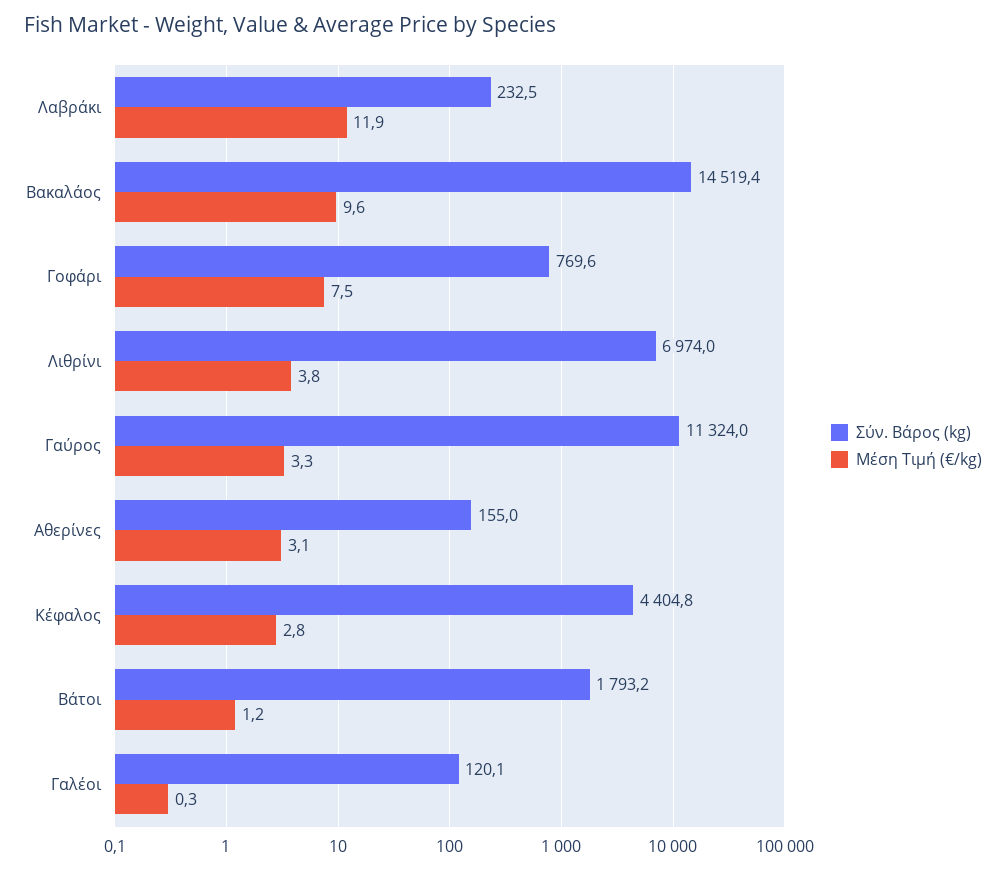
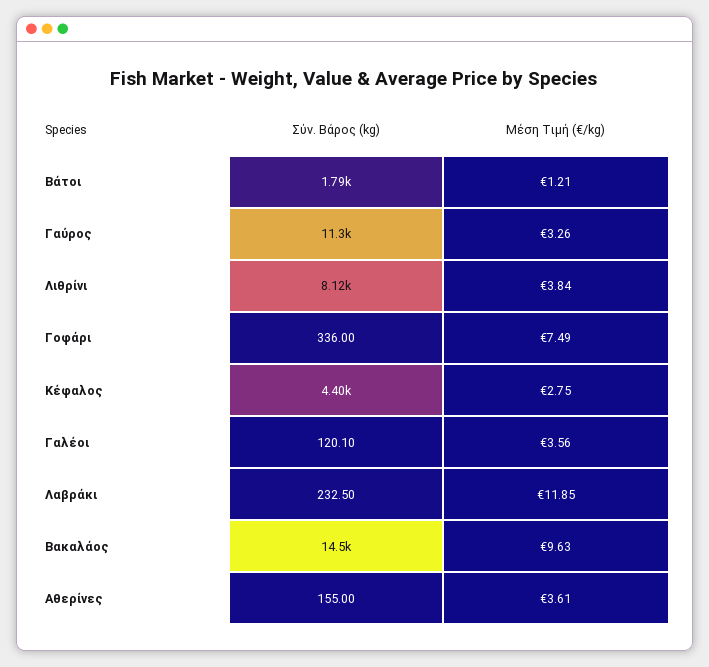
  {
    "Σύν. Βάρος (kg)": {
      "Λαβράκι": 232.5,
      "Βακαλάος": 14519.4,
-     "Γοφάρι": 769.6,
+     "Γοφάρι": 336,
-     "Λιθρίνι": 6974,
+     "Λιθρίνι": 8120,
      "Γαύρος": 11324,
      "Αθερίνες": 155,
      "Κέφαλος": 4404.8,
      "Βάτοι": 1793.2,
      "Γαλέοι": 120.1
    },
    "Μέση Τιμή (€/kg)": {
      "Λαβράκι": 11.85,
      "Βακαλάος": 9.63,
      "Γοφάρι": 7.49,
      "Λιθρίνι": 3.84,
      "Γαύρος": 3.26,
-     "Αθερίνες": 3.1,
+     "Αθερίνες": 3.61,
      "Κέφαλος": 2.75,
      "Βάτοι": 1.21,
-     "Γαλέοι": 0.3
+     "Γαλέοι": 3.56
    }
  }

